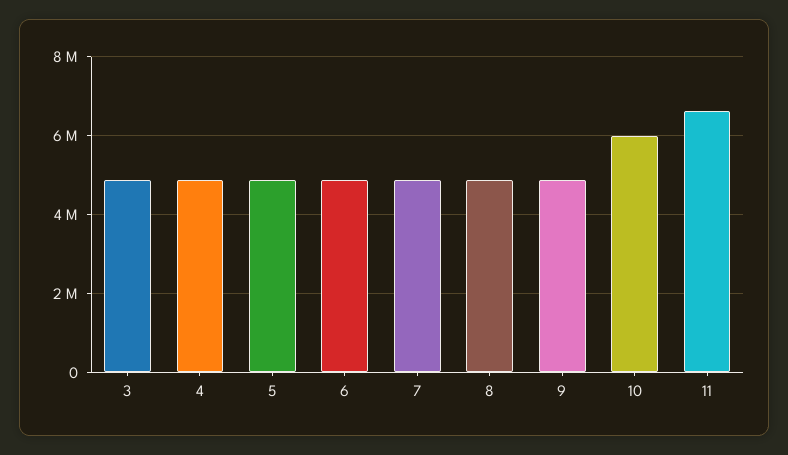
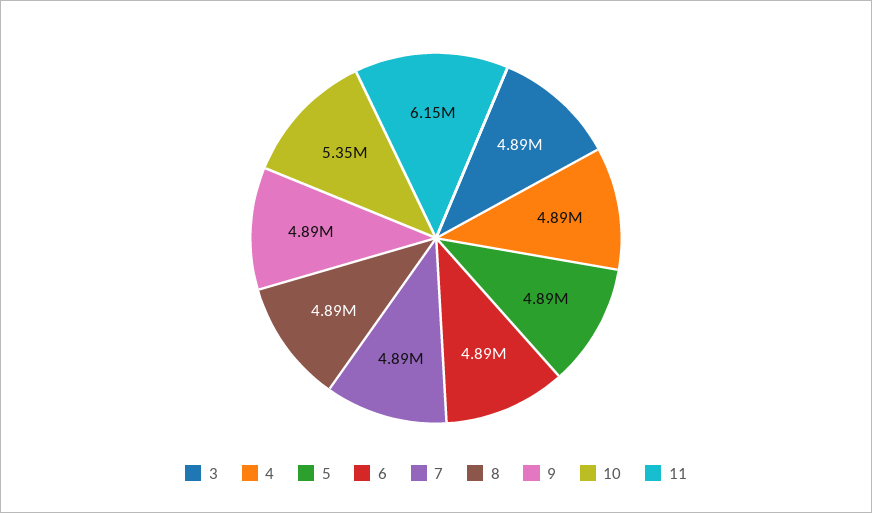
  {
    "3": 4890000,
    "4": 4890000,
    "5": 4890000,
    "6": 4890000,
    "7": 4890000,
    "8": 4890000,
    "9": 4890000,
-   "10": 6000000,
+   "10": 5350000,
-   "11": 6600000
+   "11": 6150000
  }

